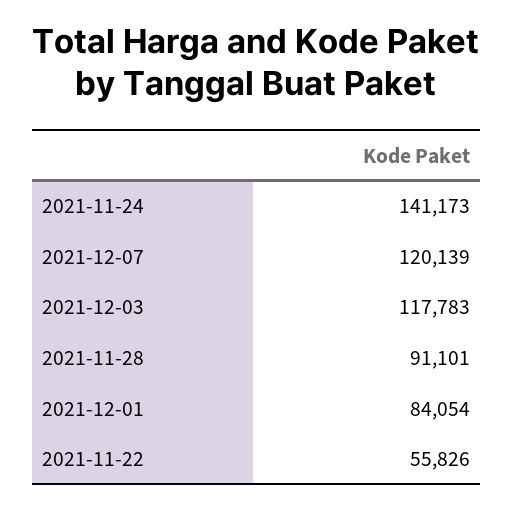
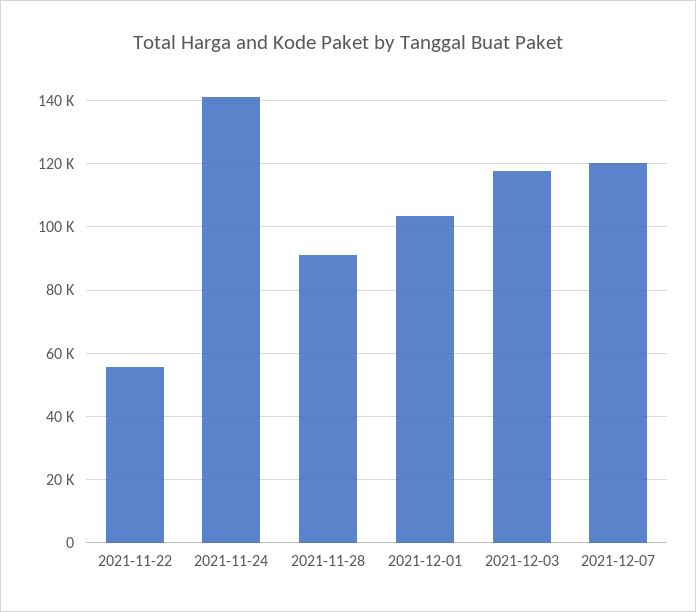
  {
    "2021-11-24": 141173,
    "2021-12-07": 120139,
    "2021-12-03": 117783,
    "2021-11-28": 91101,
-   "2021-12-01": 84054,
+   "2021-12-01": 104000,
    "2021-11-22": 55826
  }

